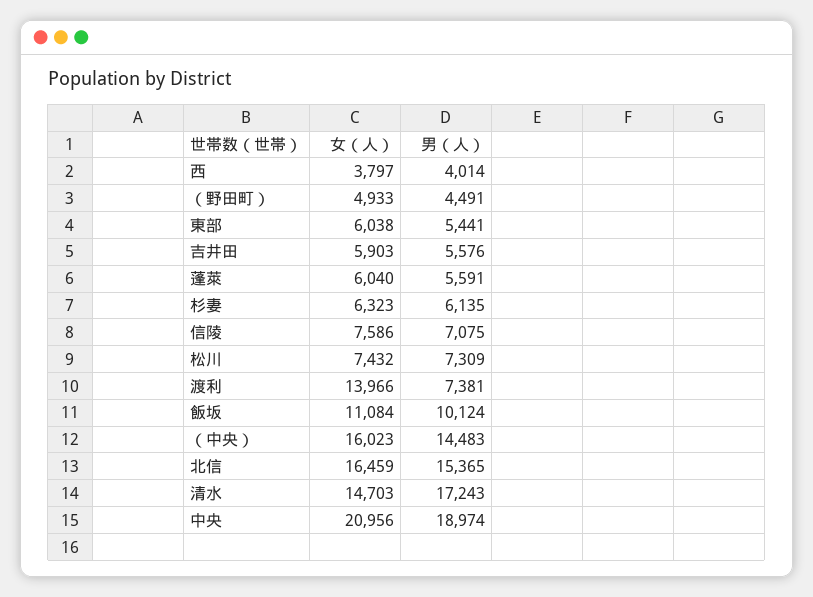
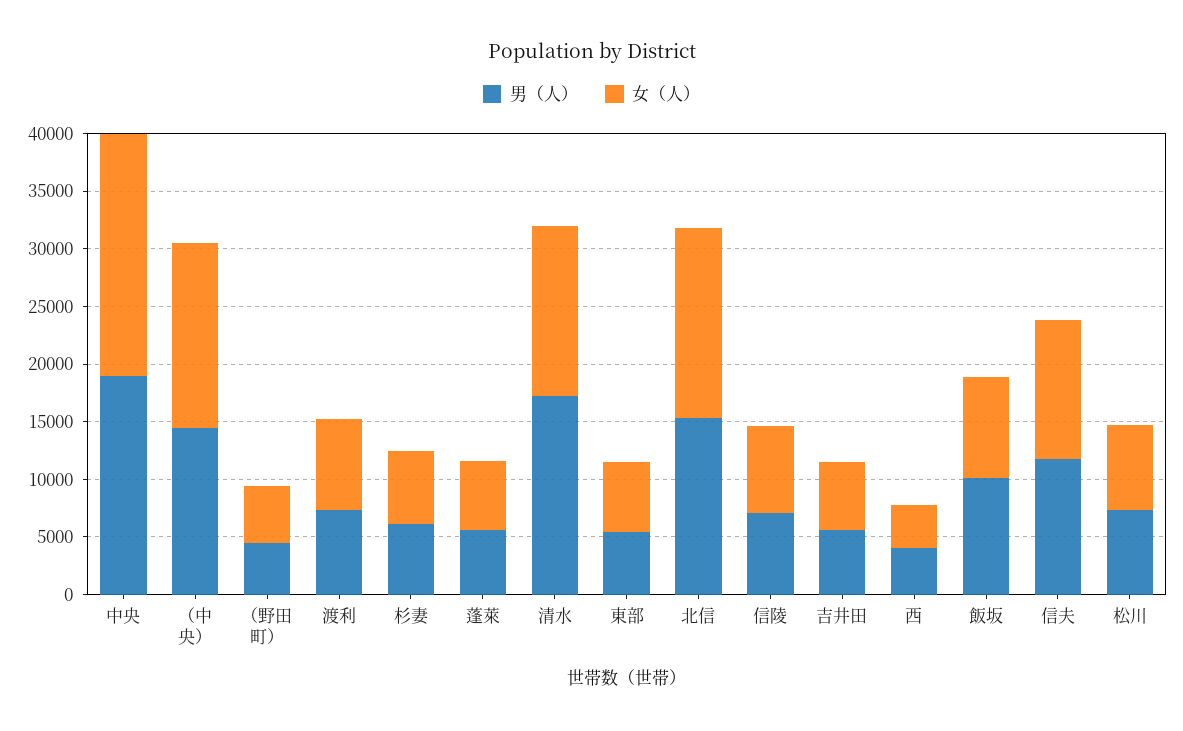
  {
    "女（人）": {
      "西": 3797,
      "（野田町）": 4933,
      "東部": 6038,
      "吉井田": 5903,
      "蓬萊": 6040,
      "杉妻": 6323,
      "信陵": 7586,
      "松川": 7432,
-     "渡利": 13966,
+     "渡利": 8000,
-     "飯坂": 11084,
+     "飯坂": 9000,
      "（中央）": 16023,
      "北信": 16459,
      "清水": 14703,
-     "中央": 20956
+     "中央": 20956,
+     "信夫": 12000
    },
    "男（人）": {
      "西": 4014,
      "（野田町）": 4491,
      "東部": 5441,
      "吉井田": 5576,
      "蓬萊": 5591,
      "杉妻": 6135,
      "信陵": 7075,
      "松川": 7309,
      "渡利": 7381,
      "飯坂": 10124,
      "（中央）": 14483,
      "北信": 15365,
      "清水": 17243,
-     "中央": 18974
+     "中央": 18974,
+     "信夫": 12000
    }
  }

